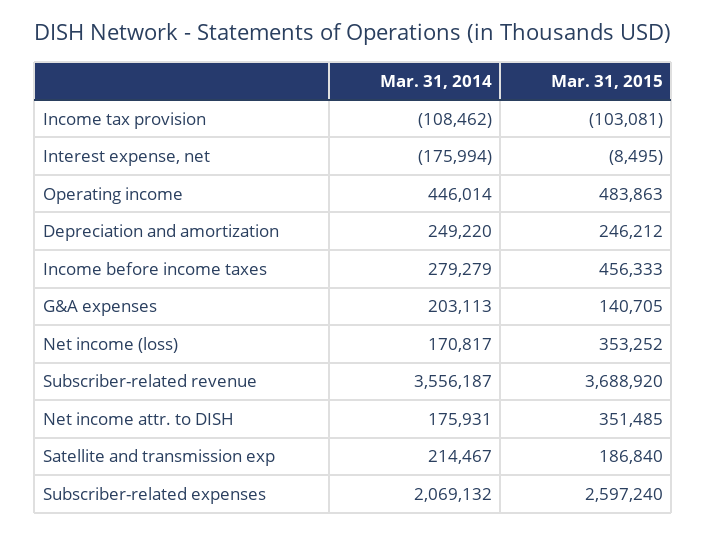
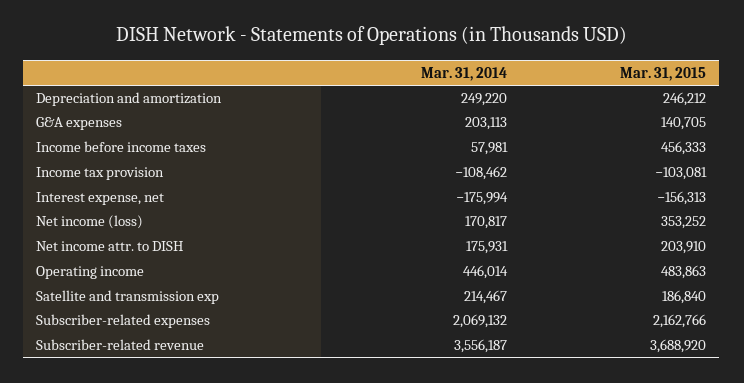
  {
    "Mar. 31, 2014": {
      "Income tax provision": -108462,
      "Interest expense, net": -175994,
      "Operating income": 446014,
      "Depreciation and amortization": 249220,
-     "Income before income taxes": 279279,
+     "Income before income taxes": 57981,
      "G&A expenses": 203113,
      "Net income (loss)": 170817,
      "Subscriber-related revenue": 3556187,
      "Net income attr. to DISH": 175931,
      "Satellite and transmission exp": 214467,
      "Subscriber-related expenses": 2069132
    },
    "Mar. 31, 2015": {
      "Income tax provision": -103081,
-     "Interest expense, net": -8495,
+     "Interest expense, net": -156313,
      "Operating income": 483863,
      "Depreciation and amortization": 246212,
      "Income before income taxes": 456333,
      "G&A expenses": 140705,
      "Net income (loss)": 353252,
      "Subscriber-related revenue": 3688920,
-     "Net income attr. to DISH": 351485,
+     "Net income attr. to DISH": 203910,
      "Satellite and transmission exp": 186840,
-     "Subscriber-related expenses": 2597240
+     "Subscriber-related expenses": 2162766
    }
  }

